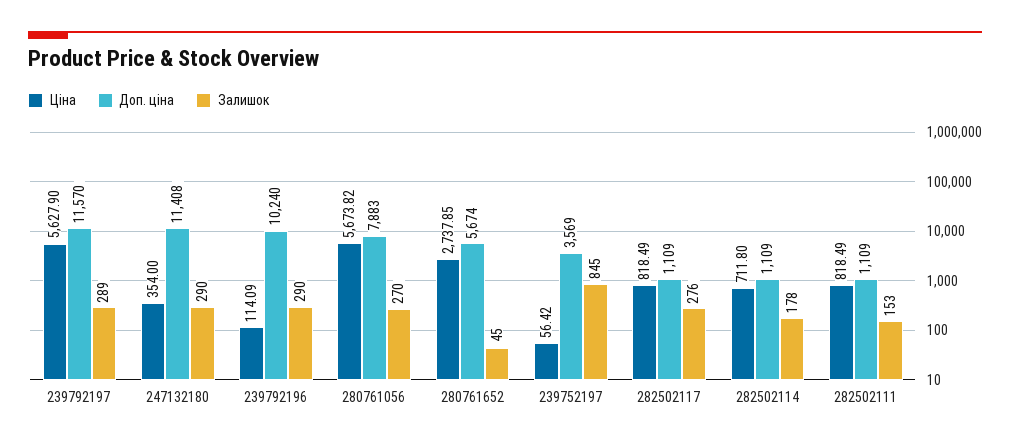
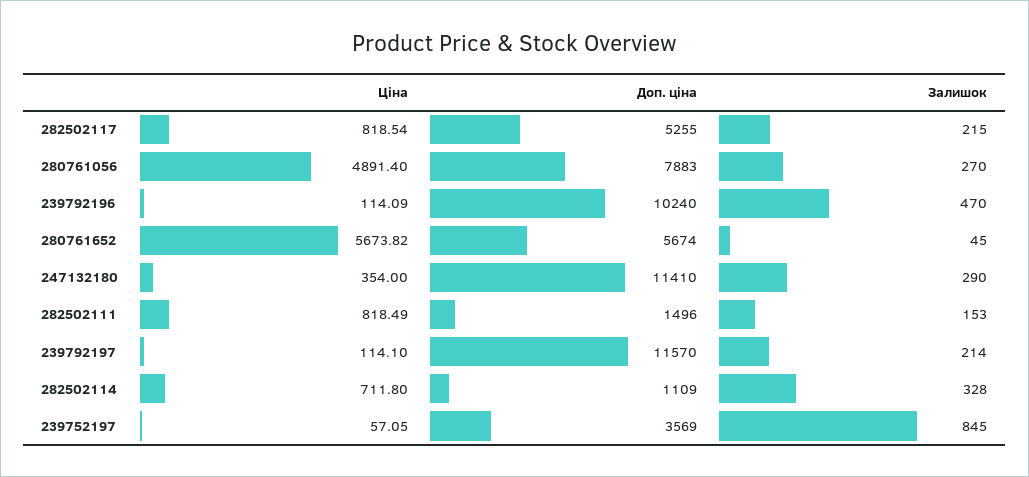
  {
    "Ціна": {
-     "239792197": 5627.9,
+     "239792197": 114.1,
      "247132180": 354,
      "239792196": 114.09,
-     "280761056": 5673.82,
+     "280761056": 4891.4,
-     "280761652": 2737.85,
+     "280761652": 5673.82,
-     "239752197": 56.42,
+     "239752197": 57.05,
-     "282502117": 818.49,
+     "282502117": 818.54,
      "282502114": 711.8,
      "282502111": 818.49
    },
    "Доп. ціна": {
      "239792197": 11570,
-     "247132180": 11408,
+     "247132180": 11410,
      "239792196": 10240,
      "280761056": 7883,
      "280761652": 5674,
      "239752197": 3569,
-     "282502117": 1109,
+     "282502117": 5255,
      "282502114": 1109,
-     "282502111": 1109
+     "282502111": 1496
    },
    "Залишок": {
-     "239792197": 289,
+     "239792197": 214,
      "247132180": 290,
-     "239792196": 290,
+     "239792196": 470,
      "280761056": 270,
      "280761652": 45,
      "239752197": 845,
-     "282502117": 276,
+     "282502117": 215,
-     "282502114": 178,
+     "282502114": 328,
      "282502111": 153
    }
  }

